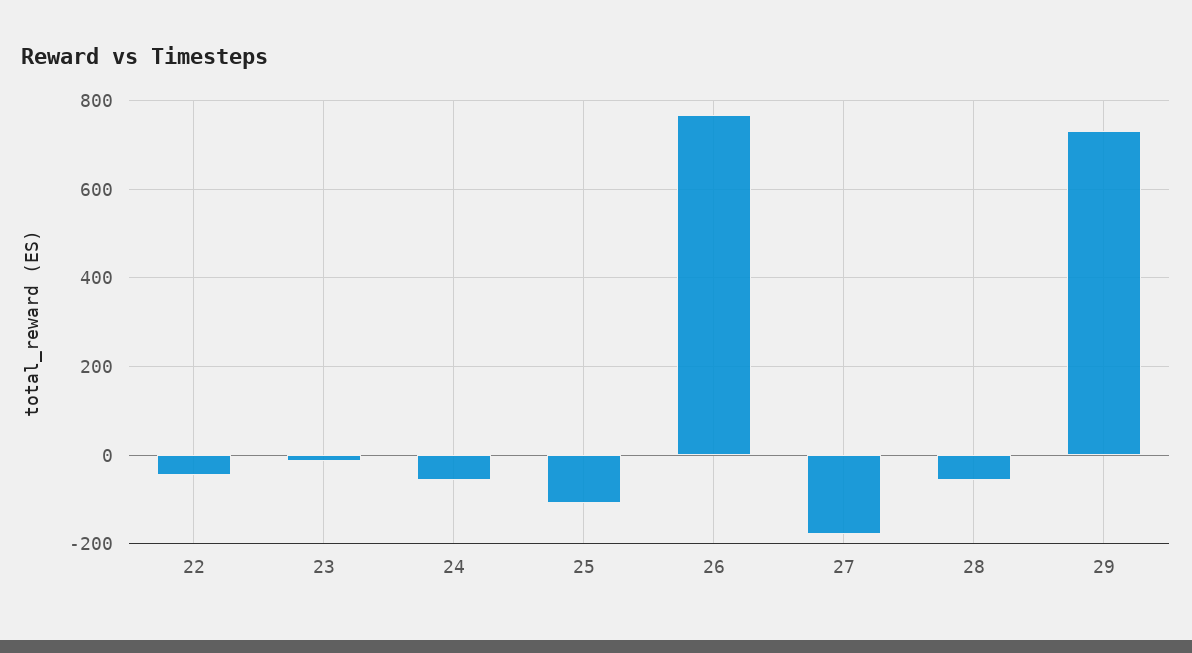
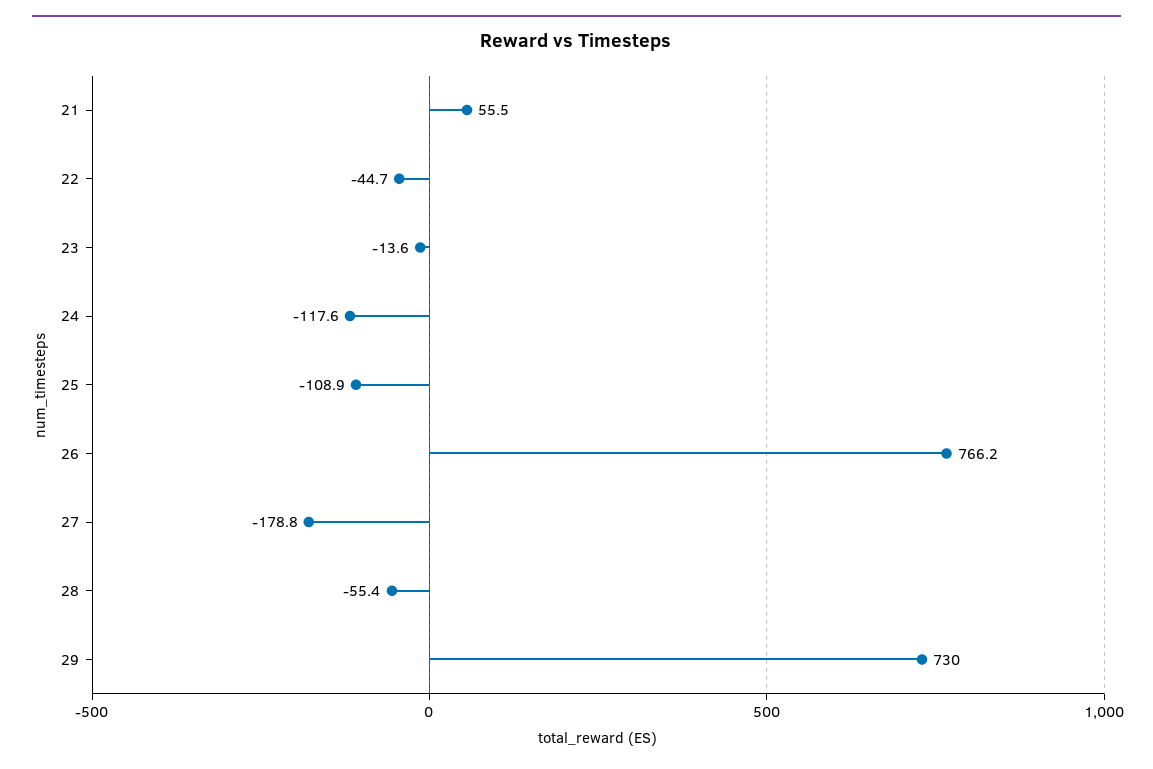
  {
    "22": -44.7,
    "23": -13.6,
-   "24": -60,
+   "24": -117.6,
    "25": -108.9,
    "26": 766.2,
    "27": -178.8,
    "28": -55.4,
-   "29": 730
+   "29": 730,
+   "21": 55.5
  }

